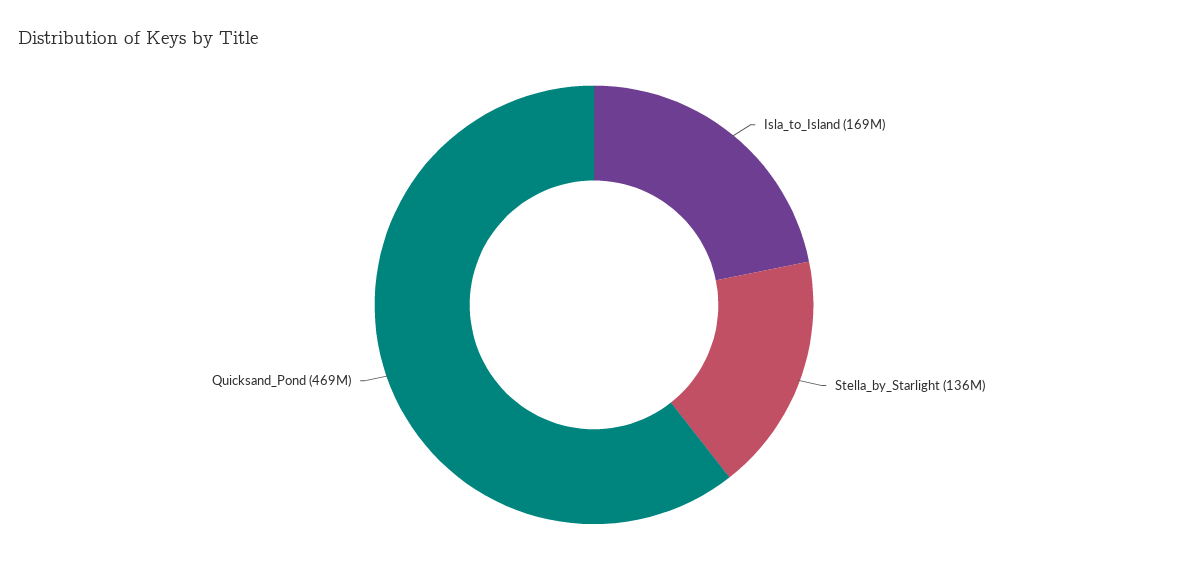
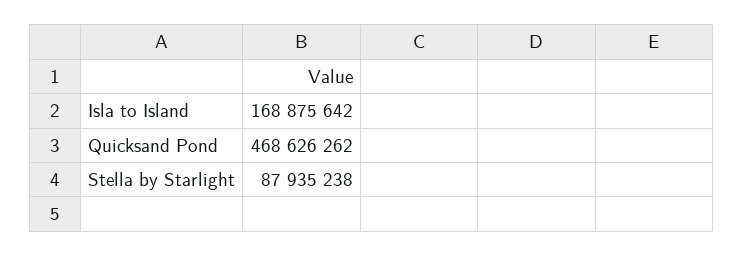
  {
    "Isla_to_Island": 168875642,
-   "Stella_by_Starlight": 136000000,
+   "Stella_by_Starlight": 87935238,
    "Quicksand_Pond": 468626262
  }

